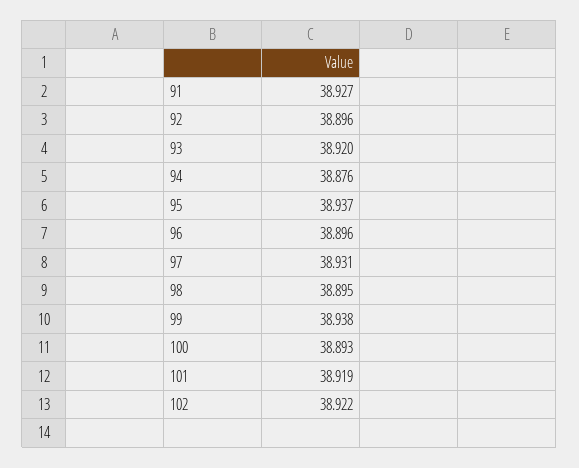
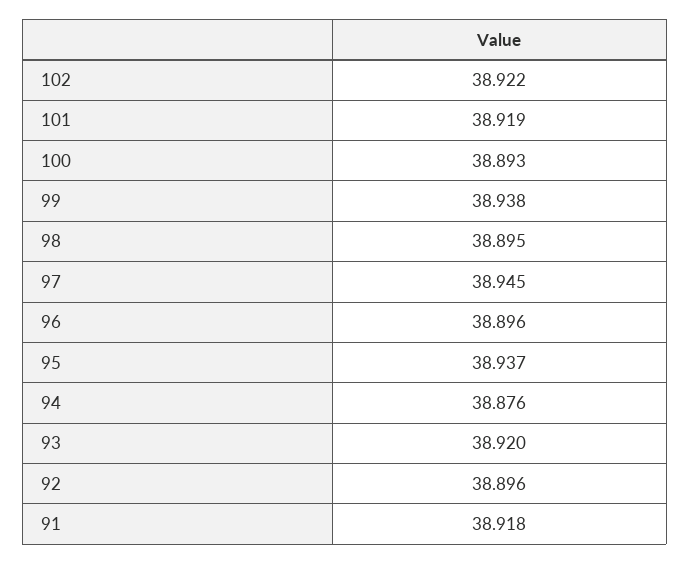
  {
-   "91": 38.927,
+   "91": 38.918,
    "92": 38.896,
    "93": 38.92,
    "94": 38.876,
    "95": 38.937,
    "96": 38.896,
-   "97": 38.931,
+   "97": 38.945,
    "98": 38.895,
    "99": 38.938,
    "100": 38.893,
    "101": 38.919,
    "102": 38.922
  }

